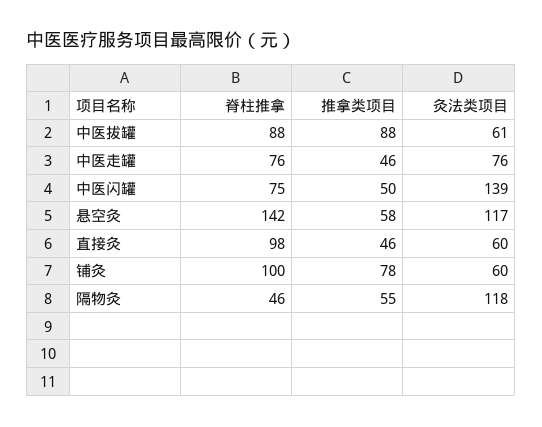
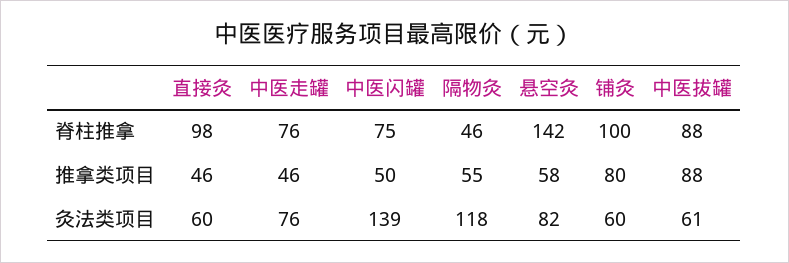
  {
    "脊柱推拿": {
      "中医拔罐": 88,
      "中医走罐": 76,
      "中医闪罐": 75,
      "悬空灸": 142,
      "直接灸": 98,
      "铺灸": 100,
      "隔物灸": 46
    },
    "推拿类项目": {
      "中医拔罐": 88,
      "中医走罐": 46,
      "中医闪罐": 50,
      "悬空灸": 58,
      "直接灸": 46,
-     "铺灸": 78,
+     "铺灸": 80,
      "隔物灸": 55
    },
    "灸法类项目": {
      "中医拔罐": 61,
      "中医走罐": 76,
      "中医闪罐": 139,
-     "悬空灸": 117,
+     "悬空灸": 82,
      "直接灸": 60,
      "铺灸": 60,
      "隔物灸": 118
    }
  }

